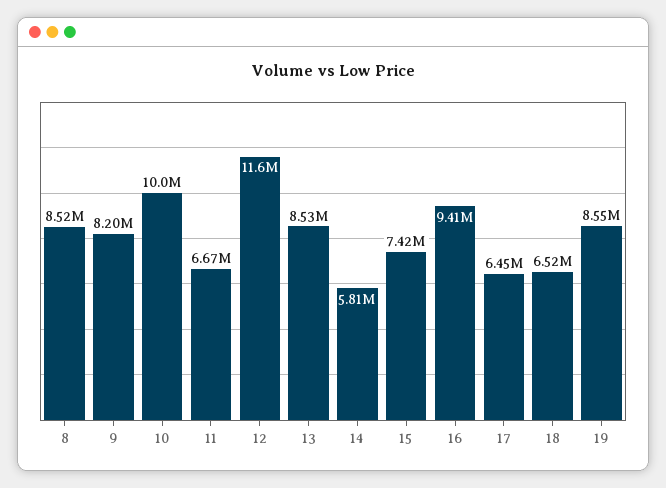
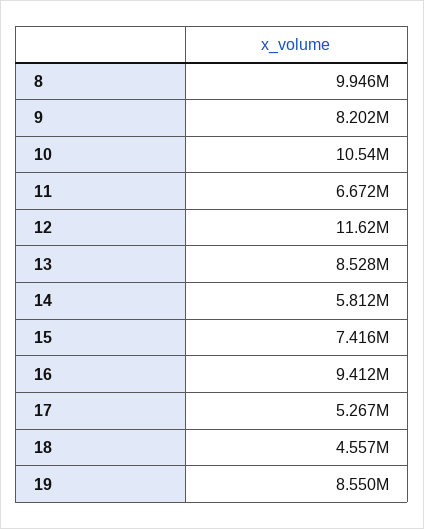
  {
-   "8": 8520000,
+   "8": 9946000,
    "9": 8202000,
-   "10": 10000000,
+   "10": 10540000,
    "11": 6672000,
    "12": 11620000,
    "13": 8528000,
    "14": 5812000,
    "15": 7416000,
    "16": 9412000,
-   "17": 6450000,
+   "17": 5267000,
-   "18": 6520000,
+   "18": 4557000,
    "19": 8550000
  }

